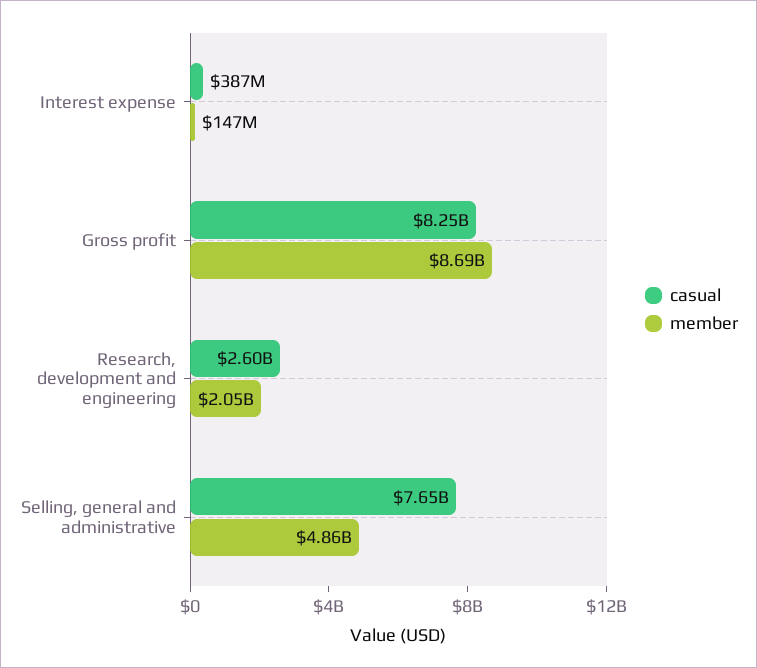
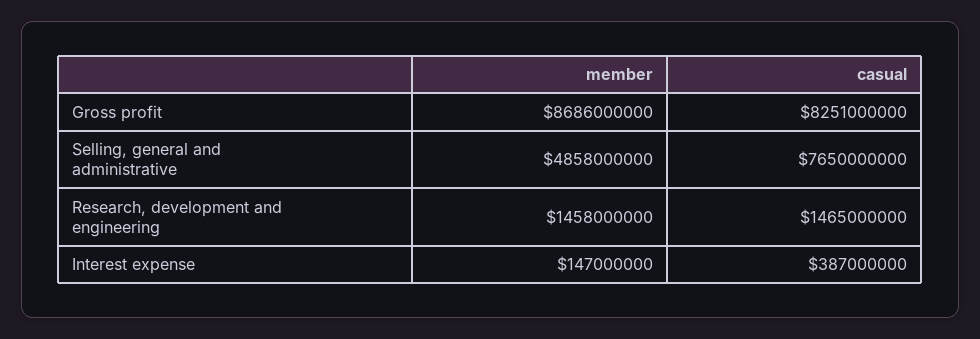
  {
    "casual": {
      "Interest expense": 387000000,
      "Gross profit": 8251000000,
-     "Research, development and engineering": 2600000000,
+     "Research, development and engineering": 1465000000,
      "Selling, general and administrative": 7650000000
    },
    "member": {
      "Interest expense": 147000000,
      "Gross profit": 8686000000,
-     "Research, development and engineering": 2050000000,
+     "Research, development and engineering": 1458000000,
      "Selling, general and administrative": 4858000000
    }
  }

